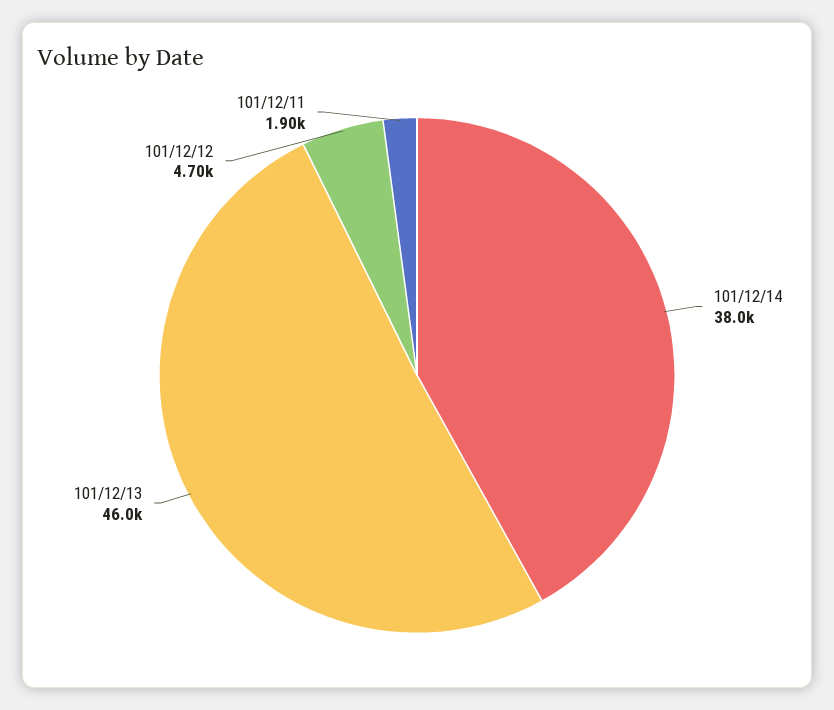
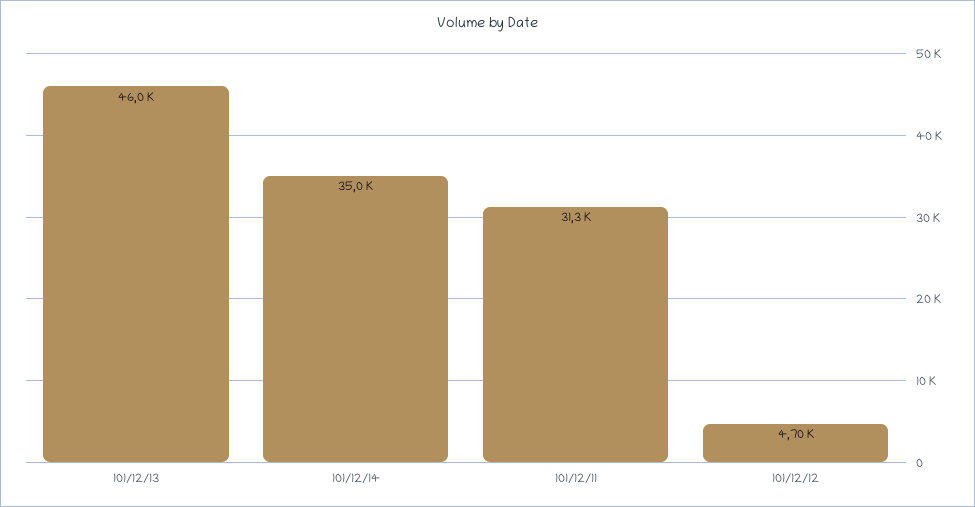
  {
-   "101/12/14": 38000,
+   "101/12/14": 35000,
    "101/12/13": 46000,
    "101/12/12": 4700,
-   "101/12/11": 1900
+   "101/12/11": 31300
  }

